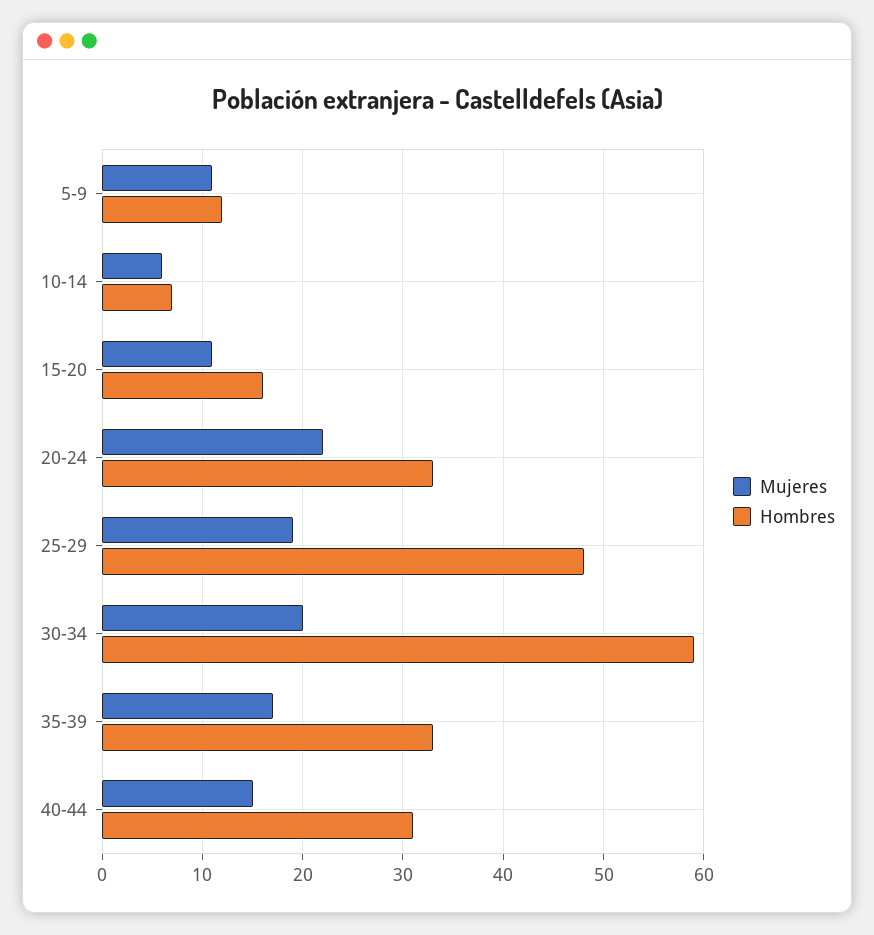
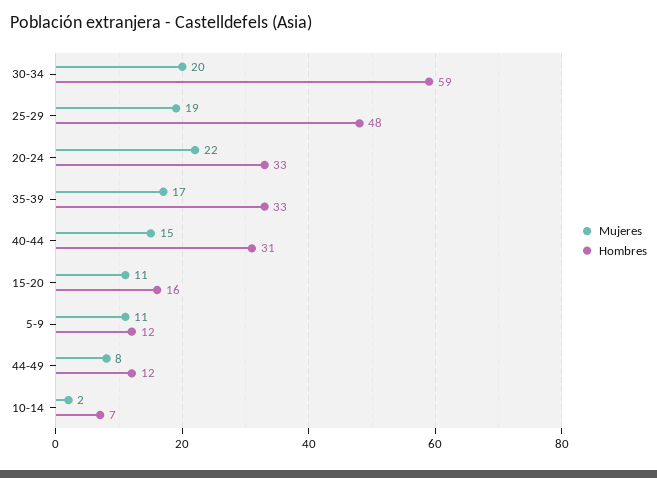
  {
    "Mujeres": {
      "5-9": 11,
-     "10-14": 6,
+     "10-14": 2,
      "15-20": 11,
      "20-24": 22,
      "25-29": 19,
      "30-34": 20,
      "35-39": 17,
-     "40-44": 15
+     "40-44": 15,
+     "44-49": 8
    },
    "Hombres": {
      "5-9": 12,
      "10-14": 7,
      "15-20": 16,
      "20-24": 33,
      "25-29": 48,
      "30-34": 59,
      "35-39": 33,
-     "40-44": 31
+     "40-44": 31,
+     "44-49": 12
    }
  }

